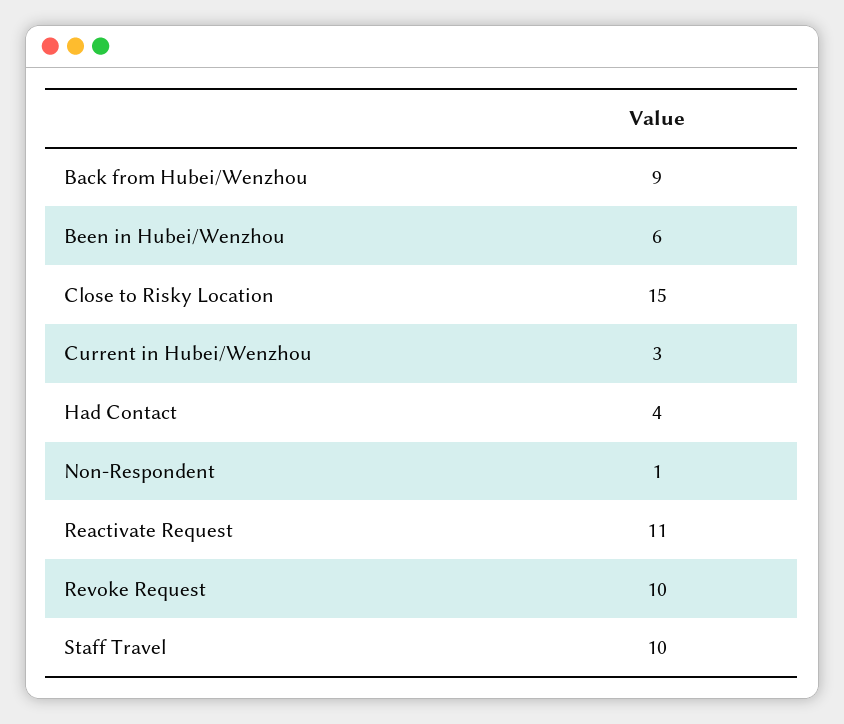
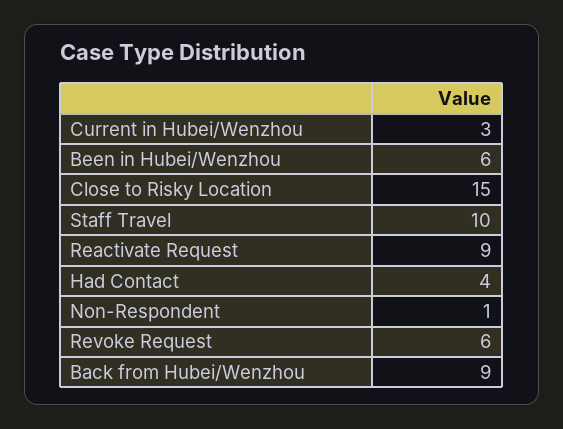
  {
    "Back from Hubei/Wenzhou": 9,
    "Been in Hubei/Wenzhou": 6,
    "Close to Risky Location": 15,
    "Current in Hubei/Wenzhou": 3,
    "Had Contact": 4,
    "Non-Respondent": 1,
-   "Reactivate Request": 11,
+   "Reactivate Request": 9,
-   "Revoke Request": 10,
+   "Revoke Request": 6,
    "Staff Travel": 10
  }

